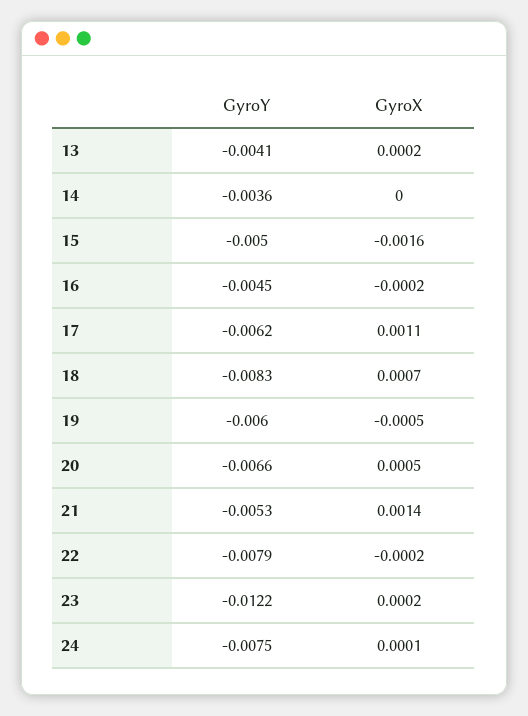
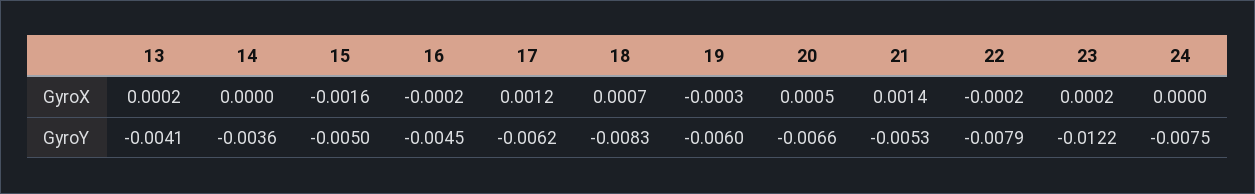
  {
    "GyroY": {
      "13": -0.0041,
      "14": -0.0036,
      "15": -0.005,
      "16": -0.0045,
      "17": -0.0062,
      "18": -0.0083,
      "19": -0.006,
      "20": -0.0066,
      "21": -0.0053,
      "22": -0.0079,
      "23": -0.0122,
      "24": -0.0075
    },
    "GyroX": {
      "13": 0.0002,
      "14": 0,
      "15": -0.0016,
      "16": -0.0002,
-     "17": 0.0011,
+     "17": 0.0012,
      "18": 0.0007,
-     "19": -0.0005,
+     "19": -0.0003,
      "20": 0.0005,
      "21": 0.0014,
      "22": -0.0002,
      "23": 0.0002,
-     "24": 0.0001
+     "24": 0
    }
  }

